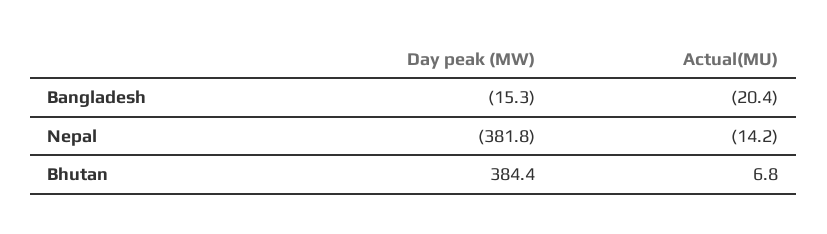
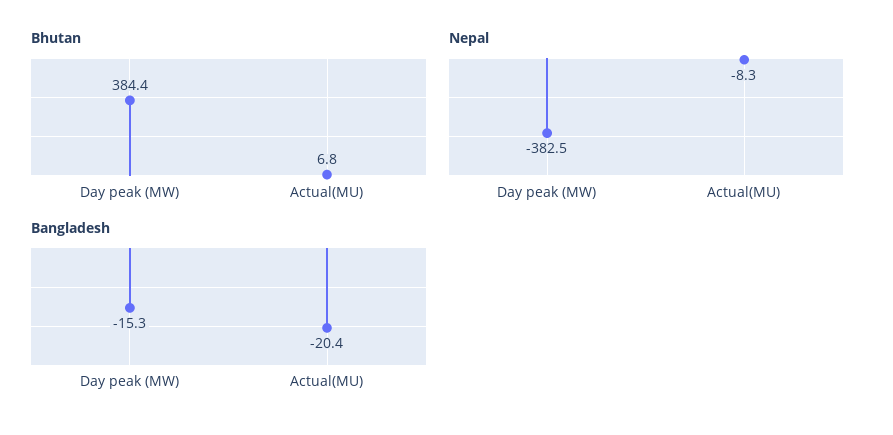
  {
    "Bangladesh": {
      "Day peak (MW)": -15.3,
      "Actual(MU)": -20.4
    },
    "Nepal": {
-     "Day peak (MW)": -381.8,
+     "Day peak (MW)": -382.5,
-     "Actual(MU)": -14.2
+     "Actual(MU)": -8.3
    },
    "Bhutan": {
      "Day peak (MW)": 384.4,
      "Actual(MU)": 6.8
    }
  }

